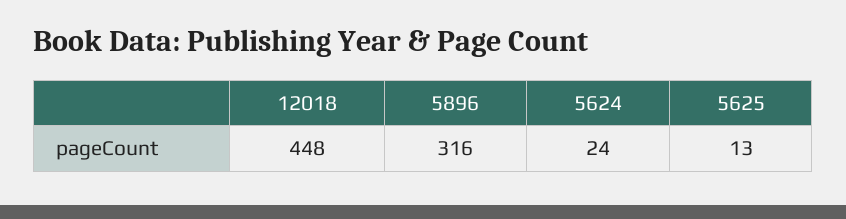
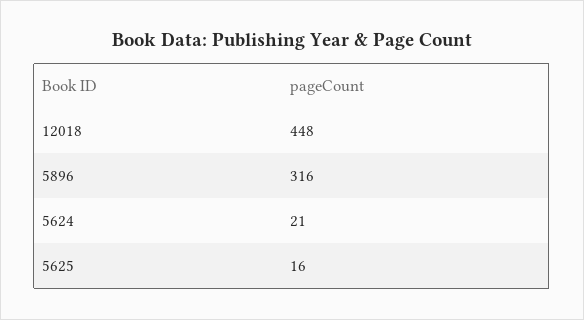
  {
    "12018": 448,
    "5896": 316,
-   "5624": 24,
+   "5624": 21,
-   "5625": 13
+   "5625": 16
  }

